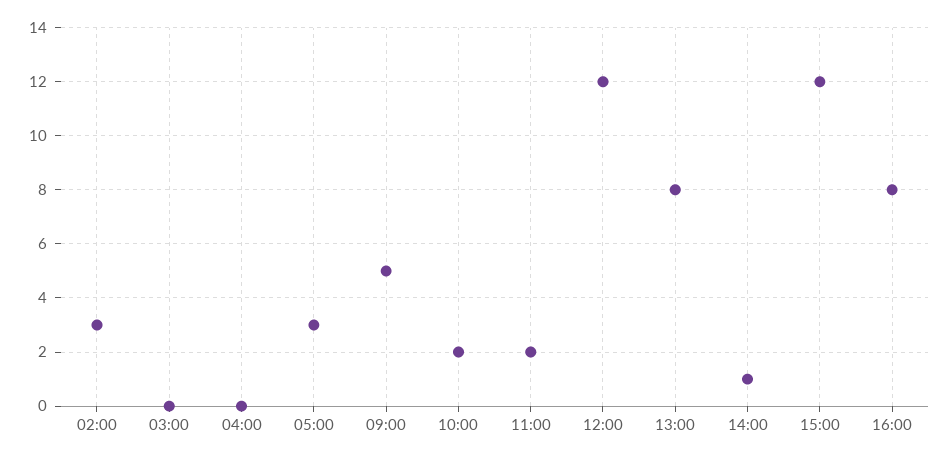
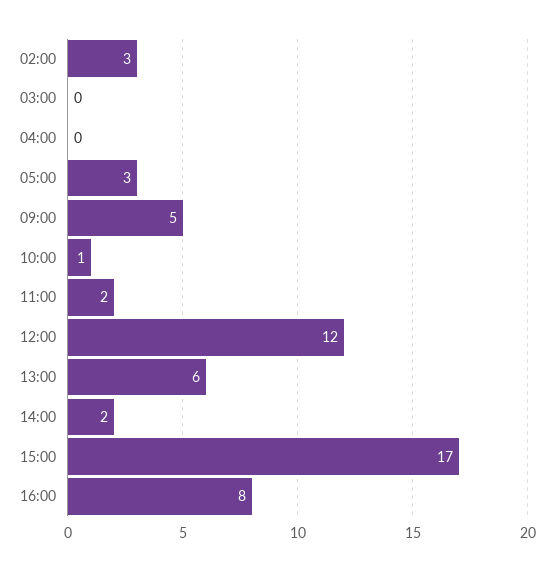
  {
    "02:00": 3,
    "03:00": 0,
    "04:00": 0,
    "05:00": 3,
    "09:00": 5,
-   "10:00": 2,
+   "10:00": 1,
    "11:00": 2,
    "12:00": 12,
-   "13:00": 8,
+   "13:00": 6,
-   "14:00": 1,
+   "14:00": 2,
-   "15:00": 12,
+   "15:00": 17,
    "16:00": 8
  }

